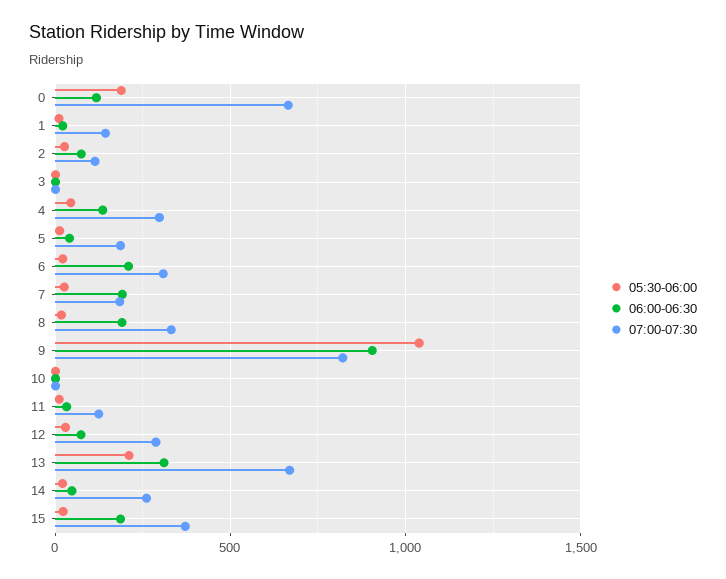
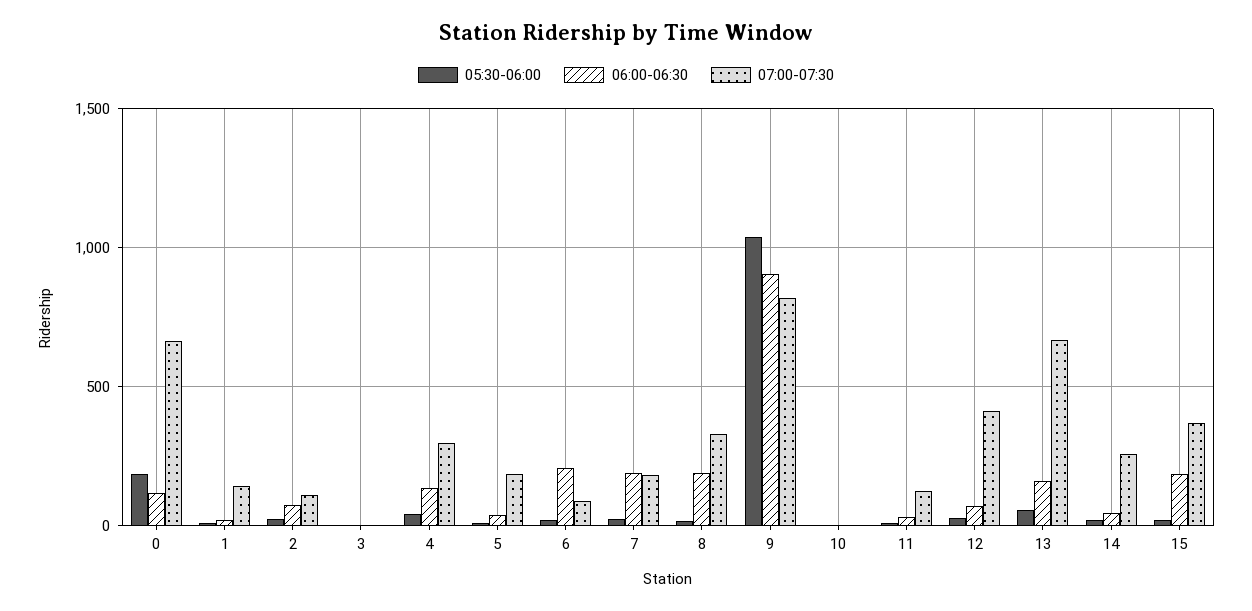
  {
    "05:30-06:00": {
      "0": 200,
      "1": 0,
      "2": 50,
      "3": 0,
      "4": 50,
      "5": 0,
      "6": 0,
      "7": 50,
      "8": 0,
      "9": 1050,
      "10": 0,
      "11": 0,
      "12": 50,
-     "13": 200,
+     "13": 50,
      "14": 0,
      "15": 0
    },
    "06:00-06:30": {
      "0": 100,
      "1": 0,
      "2": 50,
      "3": 0,
      "4": 150,
      "5": 50,
      "6": 200,
      "7": 200,
      "8": 200,
      "9": 900,
      "10": 0,
      "11": 50,
      "12": 50,
-     "13": 300,
+     "13": 150,
      "14": 50,
      "15": 200
    },
    "07:00-07:30": {
      "0": 650,
      "1": 150,
      "2": 100,
      "3": 0,
      "4": 300,
      "5": 200,
-     "6": 300,
+     "6": 100,
      "7": 200,
      "8": 350,
      "9": 800,
      "10": 0,
      "11": 100,
-     "12": 300,
+     "12": 400,
      "13": 650,
      "14": 250,
      "15": 350
    }
  }

